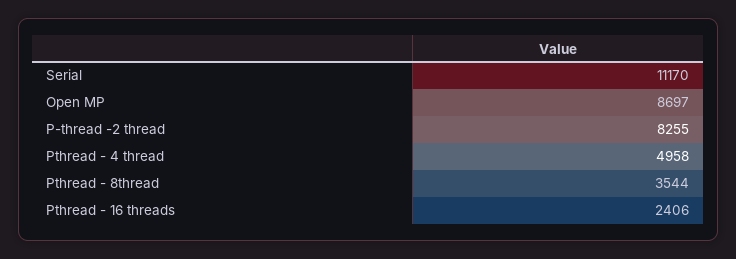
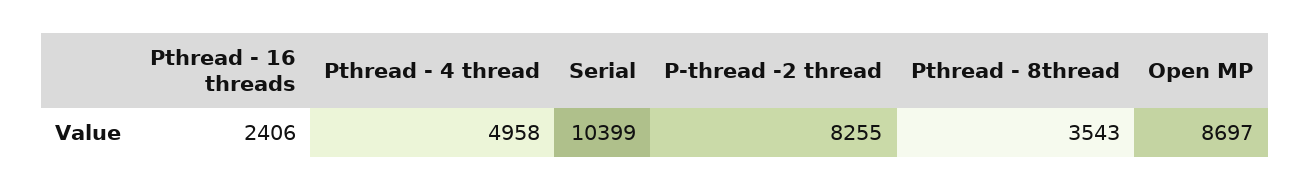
  {
-   "Serial": 11170,
+   "Serial": 10399,
    "Open MP": 8697,
    "P-thread -2 thread": 8255,
    "Pthread - 4 thread": 4958,
-   "Pthread - 8thread": 3544,
+   "Pthread - 8thread": 3543,
    "Pthread - 16 threads": 2406
  }

